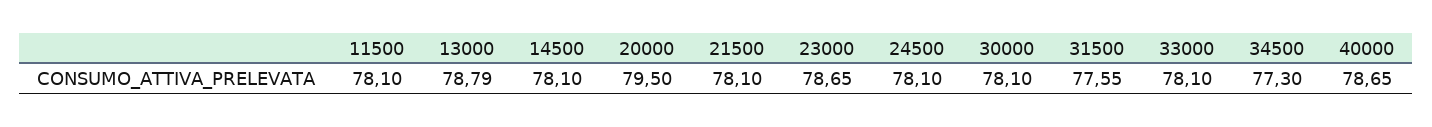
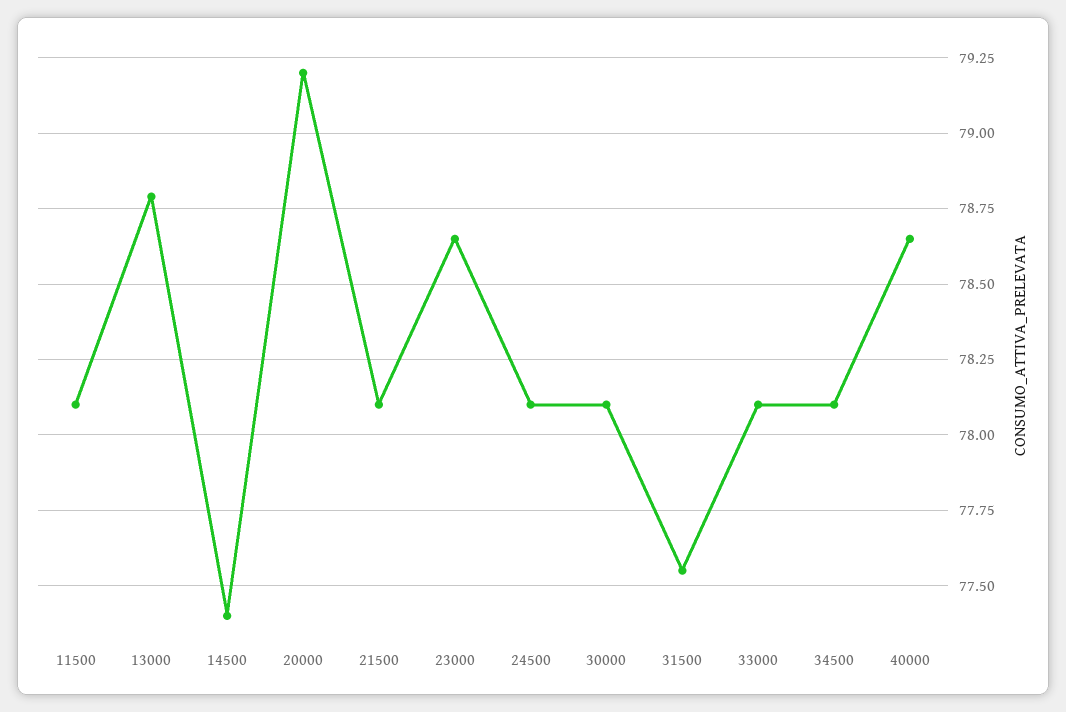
  {
    "11500": 78.1,
    "13000": 78.79,
-   "14500": 78.1,
+   "14500": 77.4,
-   "20000": 79.5,
+   "20000": 79.2,
    "21500": 78.1,
    "23000": 78.65,
    "24500": 78.1,
    "30000": 78.1,
    "31500": 77.55,
    "33000": 78.1,
-   "34500": 77.3,
+   "34500": 78.1,
    "40000": 78.65
  }

